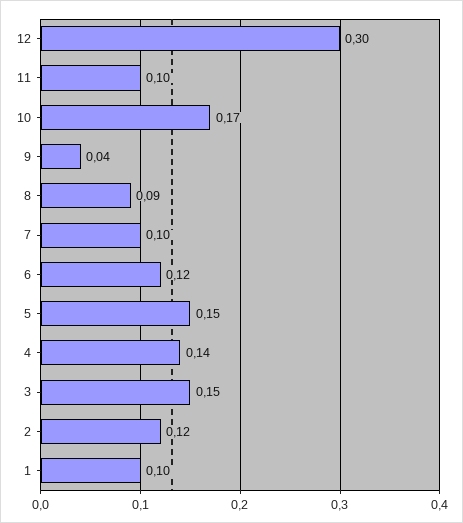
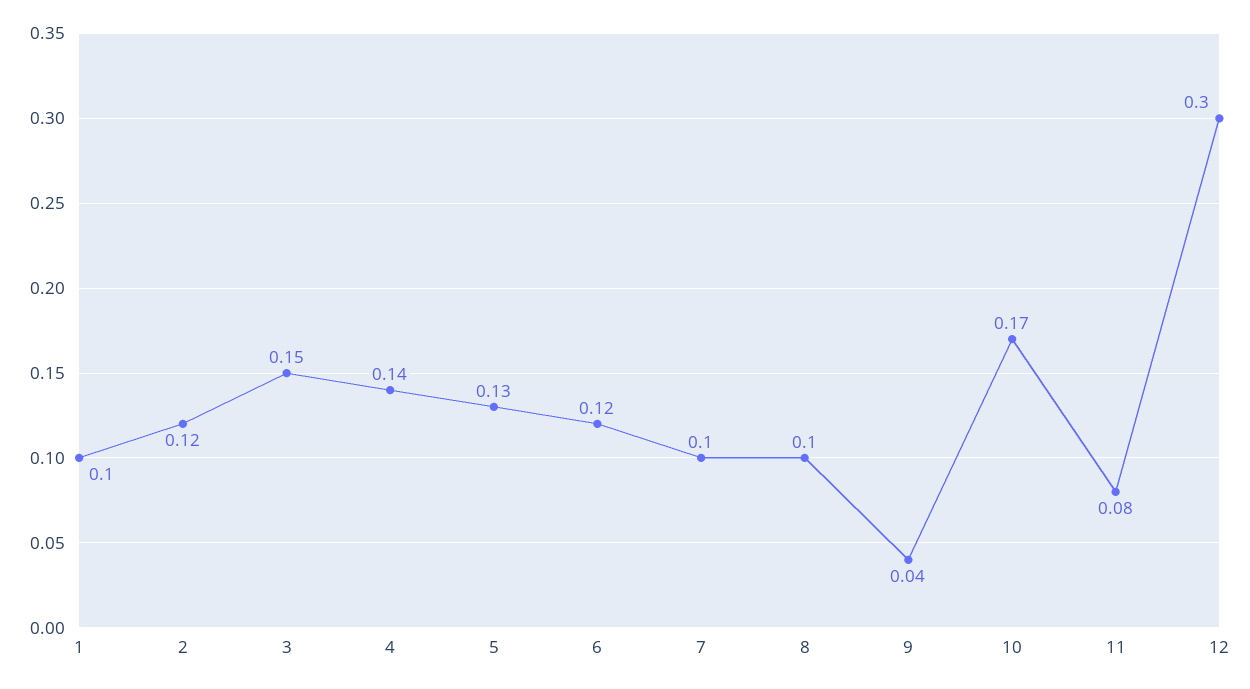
  {
    "12": 0.3,
-   "11": 0.1,
+   "11": 0.08,
    "10": 0.17,
    "9": 0.04,
-   "8": 0.09,
+   "8": 0.1,
    "7": 0.1,
    "6": 0.12,
-   "5": 0.15,
+   "5": 0.13,
    "4": 0.14,
    "3": 0.15,
    "2": 0.12,
    "1": 0.1
  }

